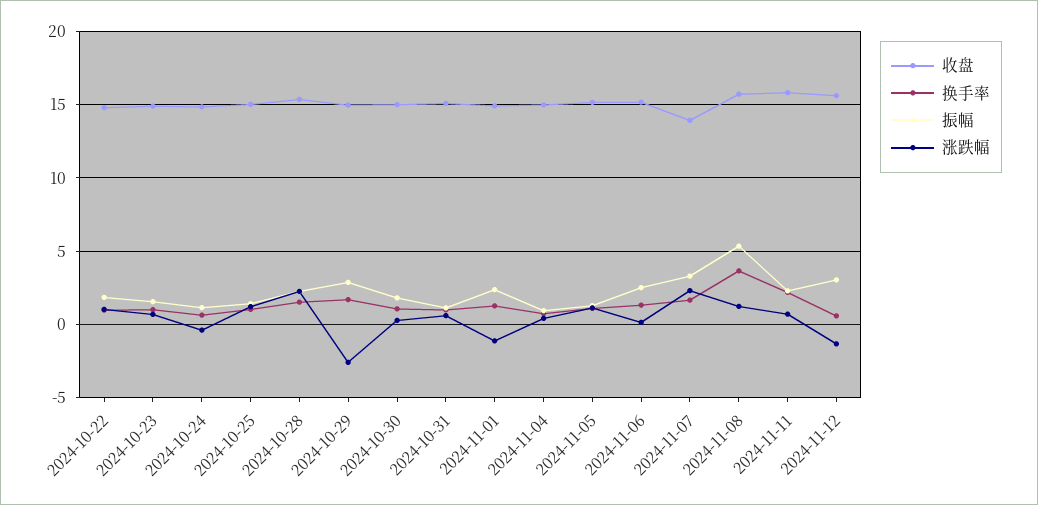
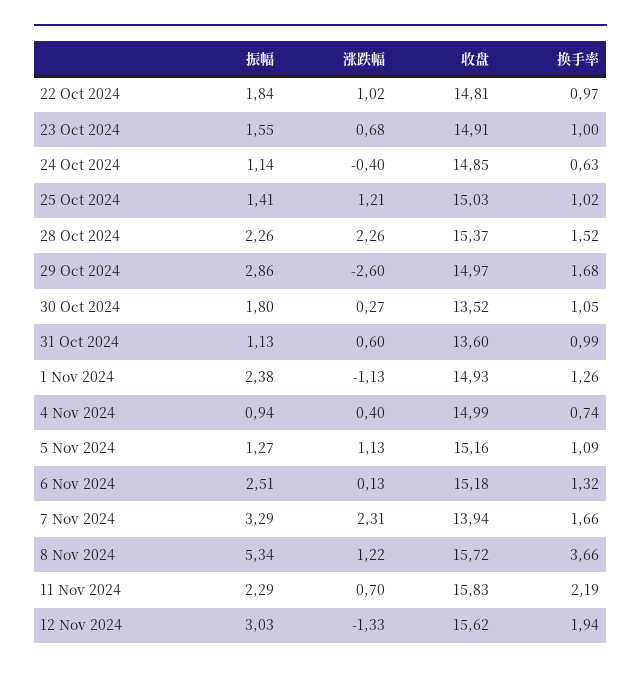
  {
    "收盘": {
      "2024-10-22": 14.81,
      "2024-10-23": 14.91,
      "2024-10-24": 14.85,
      "2024-10-25": 15.03,
      "2024-10-28": 15.37,
      "2024-10-29": 14.97,
-     "2024-10-30": 15,
+     "2024-10-30": 13.52,
-     "2024-10-31": 15,
+     "2024-10-31": 13.6,
      "2024-11-01": 14.93,
      "2024-11-04": 14.99,
      "2024-11-05": 15.16,
      "2024-11-06": 15.18,
      "2024-11-07": 13.94,
      "2024-11-08": 15.72,
      "2024-11-11": 15.83,
      "2024-11-12": 15.62
    },
    "换手率": {
      "2024-10-22": 0.97,
      "2024-10-23": 1,
      "2024-10-24": 0.63,
      "2024-10-25": 1.02,
      "2024-10-28": 1.52,
      "2024-10-29": 1.68,
      "2024-10-30": 1.05,
      "2024-10-31": 0.99,
      "2024-11-01": 1.26,
      "2024-11-04": 0.74,
      "2024-11-05": 1.09,
      "2024-11-06": 1.32,
      "2024-11-07": 1.66,
      "2024-11-08": 3.66,
      "2024-11-11": 2.19,
-     "2024-11-12": 0.5
+     "2024-11-12": 1.94
    },
    "振幅": {
      "2024-10-22": 1.84,
      "2024-10-23": 1.55,
      "2024-10-24": 1.14,
      "2024-10-25": 1.41,
      "2024-10-28": 2.26,
      "2024-10-29": 2.86,
      "2024-10-30": 1.8,
      "2024-10-31": 1.13,
      "2024-11-01": 2.38,
      "2024-11-04": 0.94,
      "2024-11-05": 1.27,
      "2024-11-06": 2.51,
      "2024-11-07": 3.29,
      "2024-11-08": 5.34,
      "2024-11-11": 2.29,
      "2024-11-12": 3.03
    },
    "涨跌幅": {
      "2024-10-22": 1.02,
      "2024-10-23": 0.68,
      "2024-10-24": -0.4,
      "2024-10-25": 1.21,
      "2024-10-28": 2.26,
      "2024-10-29": -2.6,
      "2024-10-30": 0.27,
      "2024-10-31": 0.6,
      "2024-11-01": -1.13,
      "2024-11-04": 0.4,
      "2024-11-05": 1.13,
      "2024-11-06": 0.13,
      "2024-11-07": 2.31,
      "2024-11-08": 1.22,
      "2024-11-11": 0.7,
      "2024-11-12": -1.33
    }
  }

